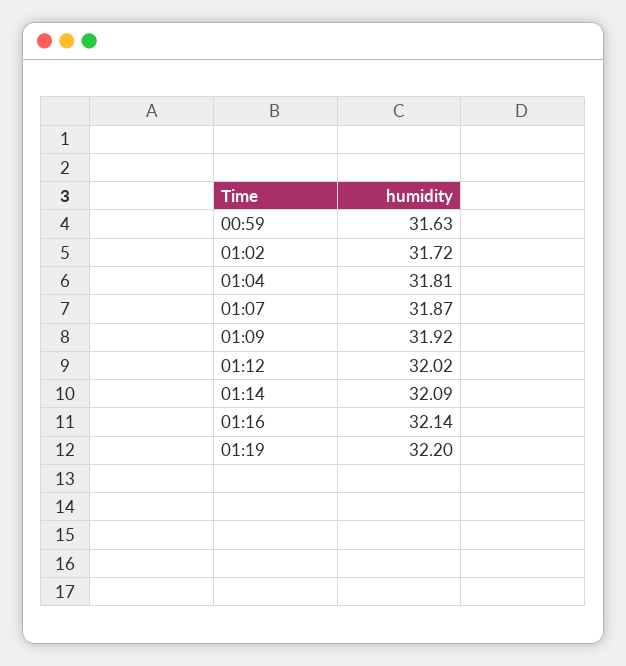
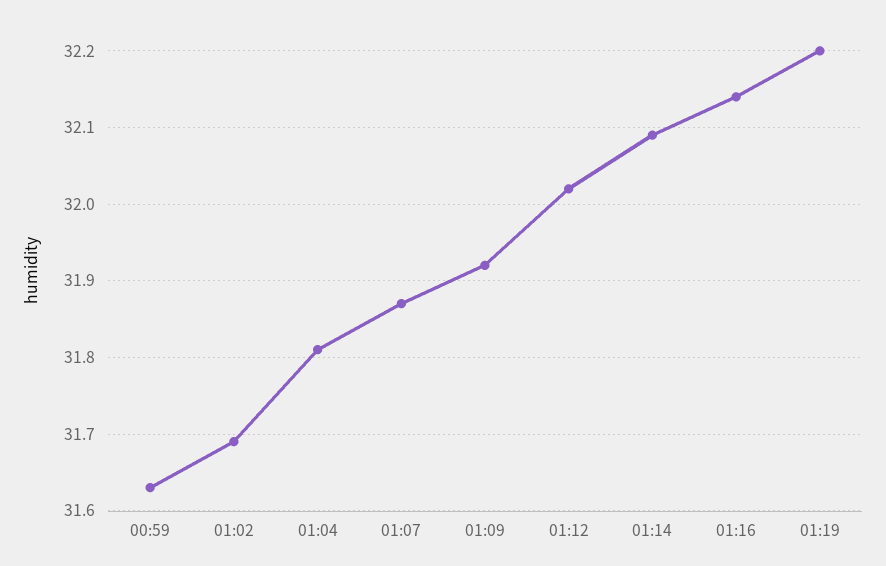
  {
    "00:59": 31.63,
-   "01:02": 31.72,
+   "01:02": 31.69,
    "01:04": 31.81,
    "01:07": 31.87,
    "01:09": 31.92,
    "01:12": 32.02,
    "01:14": 32.09,
    "01:16": 32.14,
    "01:19": 32.2
  }

